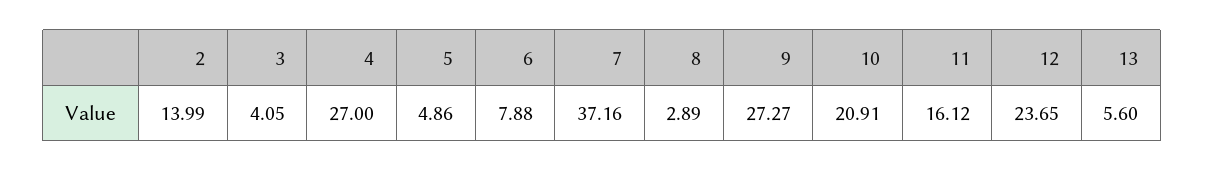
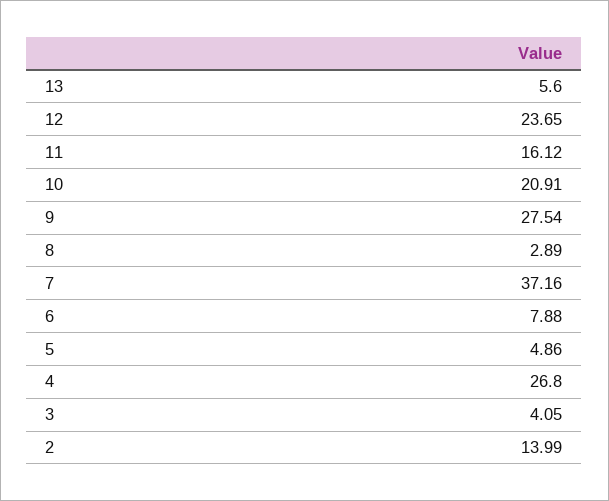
  {
    "2": 13.99,
    "3": 4.05,
-   "4": 27,
+   "4": 26.8,
    "5": 4.86,
    "6": 7.88,
    "7": 37.16,
    "8": 2.89,
-   "9": 27.27,
+   "9": 27.54,
    "10": 20.91,
    "11": 16.12,
    "12": 23.65,
    "13": 5.6
  }

